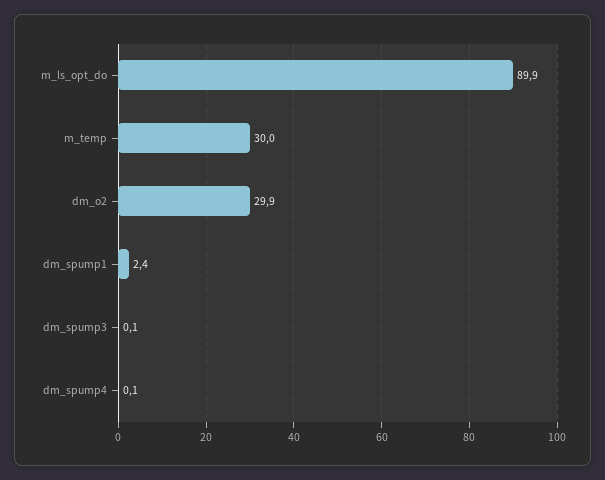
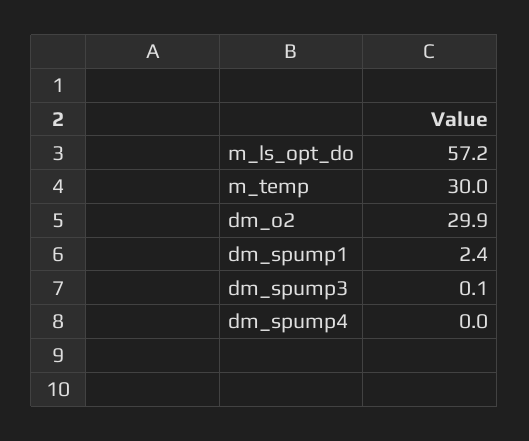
  {
-   "m_ls_opt_do": 89.9,
+   "m_ls_opt_do": 57.2,
    "m_temp": 30,
    "dm_o2": 29.9,
    "dm_spump1": 2.4,
    "dm_spump3": 0.1,
-   "dm_spump4": 0.1
+   "dm_spump4": 0
  }

